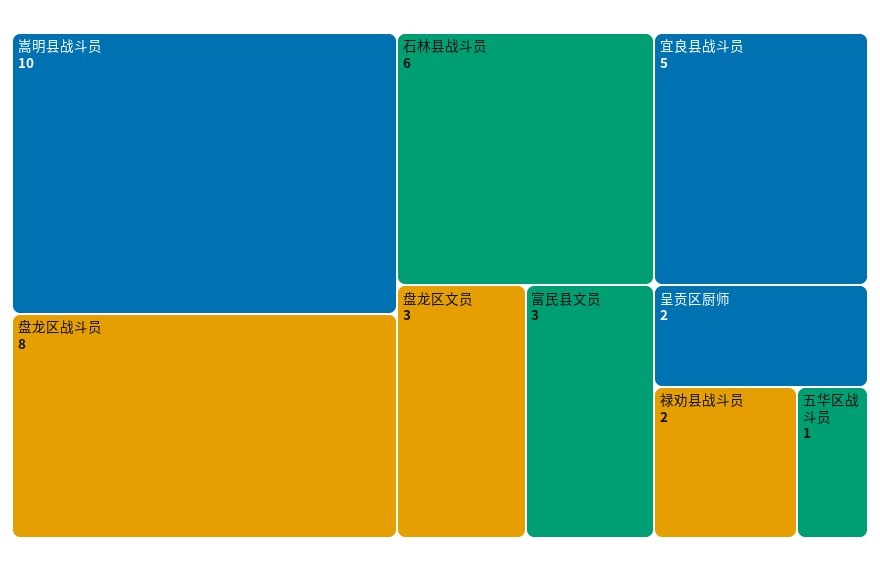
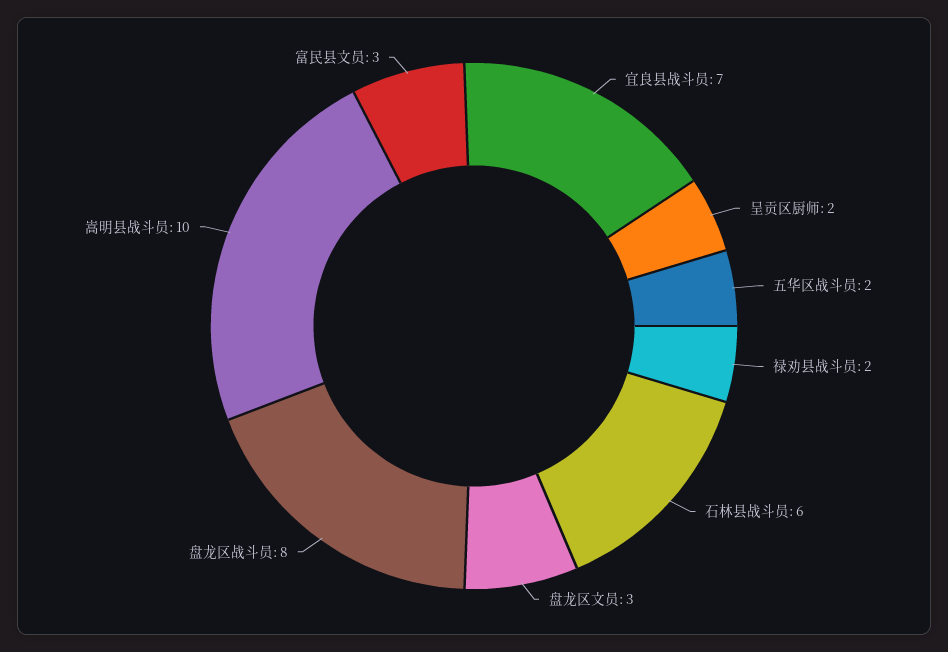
  {
    "嵩明县战斗员": 10,
    "盘龙区战斗员": 8,
    "石林县战斗员": 6,
-   "宜良县战斗员": 5,
+   "宜良县战斗员": 7,
    "盘龙区文员": 3,
    "富民县文员": 3,
    "呈贡区厨师": 2,
    "禄劝县战斗员": 2,
-   "五华区战斗员": 1
+   "五华区战斗员": 2
  }

